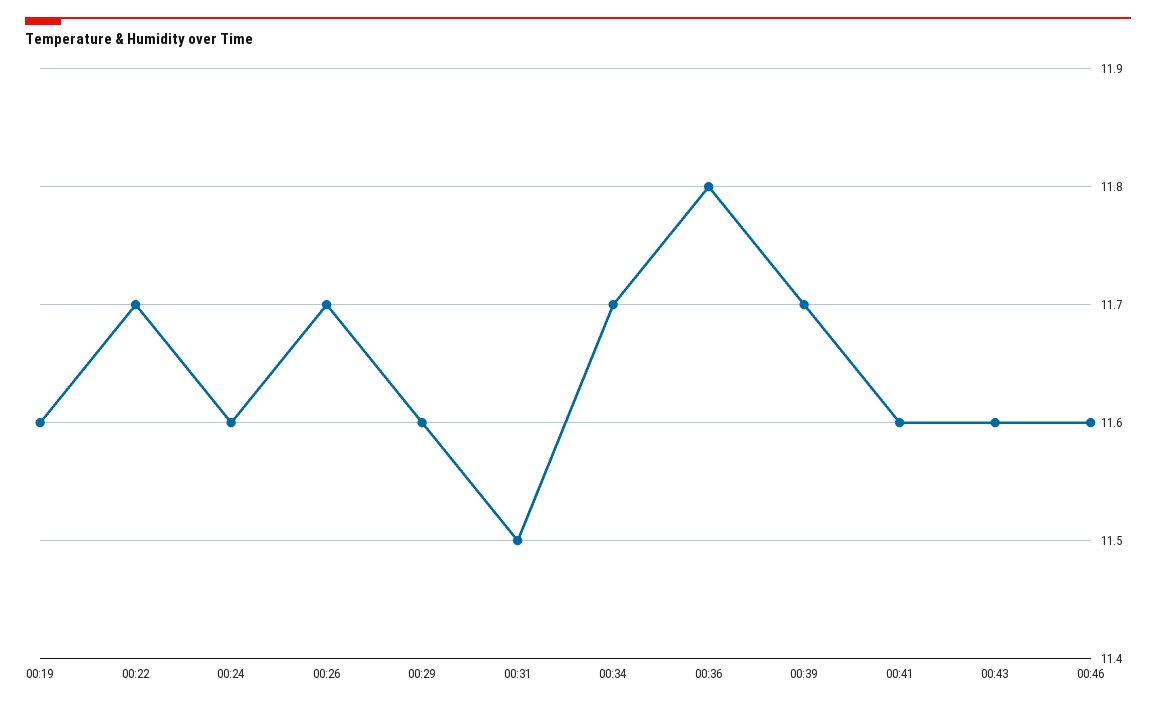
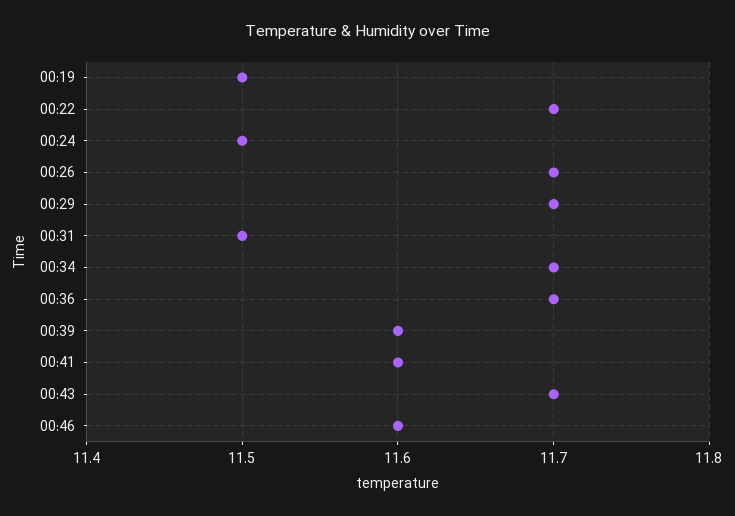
  {
-   "00:19": 11.6,
+   "00:19": 11.5,
    "00:22": 11.7,
-   "00:24": 11.6,
+   "00:24": 11.5,
    "00:26": 11.7,
-   "00:29": 11.6,
+   "00:29": 11.7,
    "00:31": 11.5,
    "00:34": 11.7,
-   "00:36": 11.8,
+   "00:36": 11.7,
-   "00:39": 11.7,
+   "00:39": 11.6,
    "00:41": 11.6,
-   "00:43": 11.6,
+   "00:43": 11.7,
    "00:46": 11.6
  }

